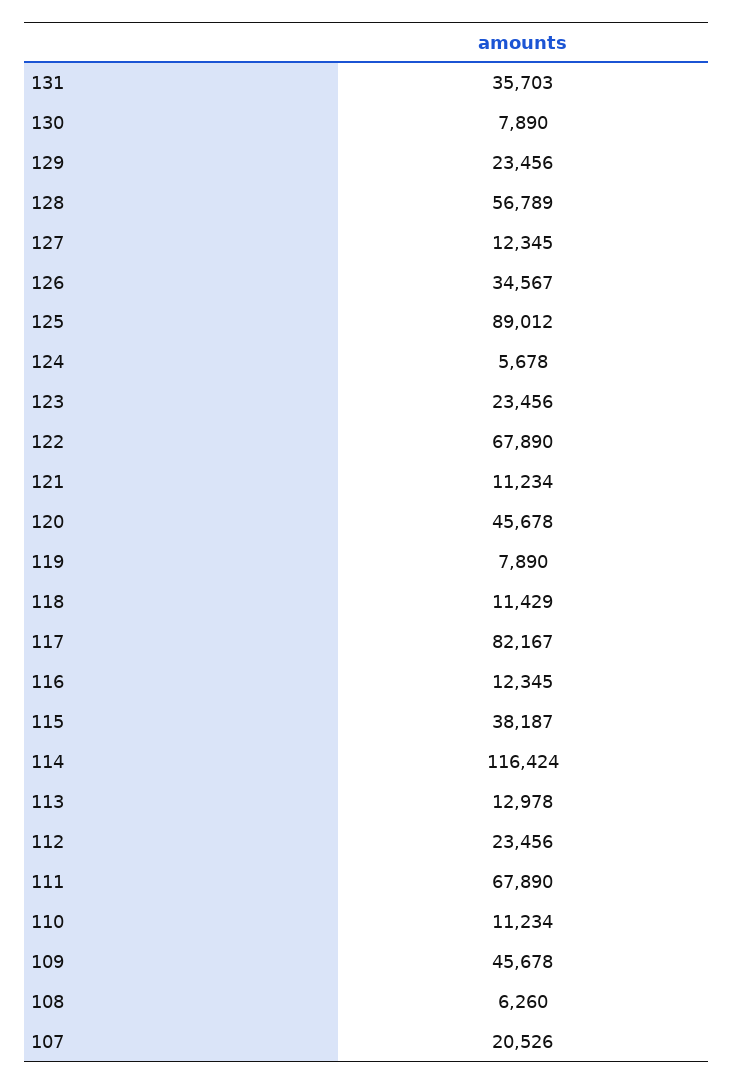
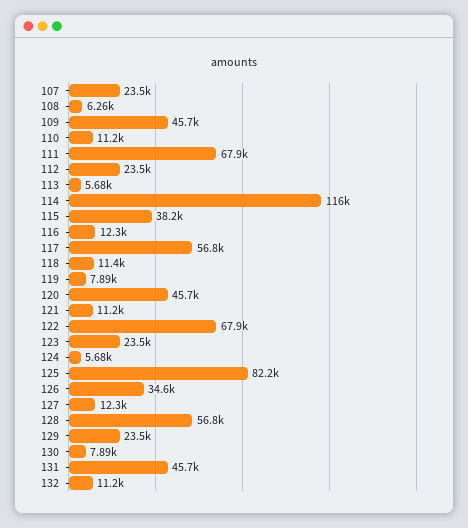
  {
-   "131": 35703,
+   "131": 45700,
    "130": 7890,
    "129": 23456,
    "128": 56789,
    "127": 12345,
    "126": 34567,
-   "125": 89012,
+   "125": 82200,
    "124": 5678,
    "123": 23456,
    "122": 67890,
    "121": 11234,
    "120": 45678,
    "119": 7890,
    "118": 11429,
-   "117": 82167,
+   "117": 56800,
    "116": 12345,
    "115": 38187,
    "114": 116424,
-   "113": 12978,
+   "113": 5680,
    "112": 23456,
    "111": 67890,
    "110": 11234,
    "109": 45678,
    "108": 6260,
-   "107": 20526
+   "107": 23500,
+   "132": 11200
  }

